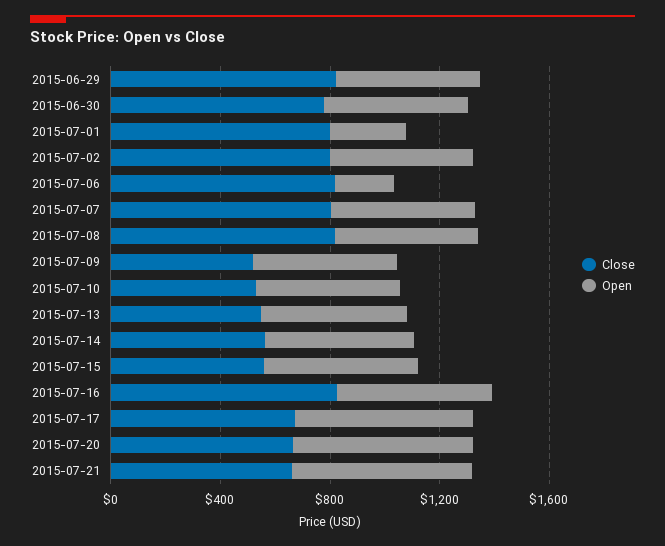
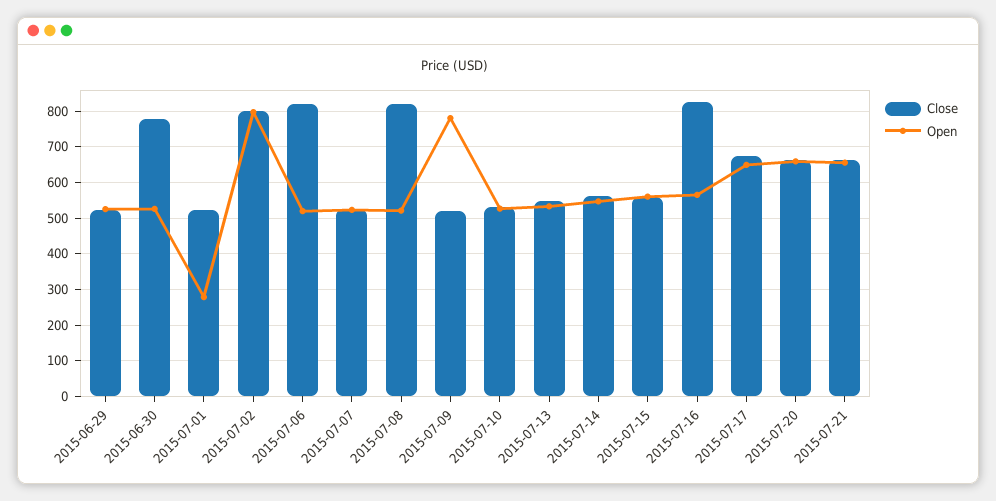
  {
    "Close": {
-     "2015-06-29": 800,
+     "2015-06-29": 520,
      "2015-06-30": 780,
-     "2015-07-01": 800,
+     "2015-07-01": 520,
      "2015-07-02": 800,
      "2015-07-06": 820,
-     "2015-07-07": 800,
+     "2015-07-07": 520,
      "2015-07-08": 820,
      "2015-07-09": 520,
      "2015-07-10": 540,
      "2015-07-13": 540,
      "2015-07-14": 560,
      "2015-07-15": 560,
      "2015-07-16": 820,
      "2015-07-17": 680,
      "2015-07-20": 660,
      "2015-07-21": 660
    },
    "Open": {
      "2015-06-29": 520,
      "2015-06-30": 520,
      "2015-07-01": 280,
-     "2015-07-02": 500,
+     "2015-07-02": 800,
-     "2015-07-06": 200,
+     "2015-07-06": 520,
      "2015-07-07": 520,
      "2015-07-08": 520,
-     "2015-07-09": 500,
+     "2015-07-09": 780,
      "2015-07-10": 520,
      "2015-07-13": 540,
      "2015-07-14": 540,
      "2015-07-15": 560,
      "2015-07-16": 560,
      "2015-07-17": 640,
      "2015-07-20": 660,
      "2015-07-21": 660
    }
  }

